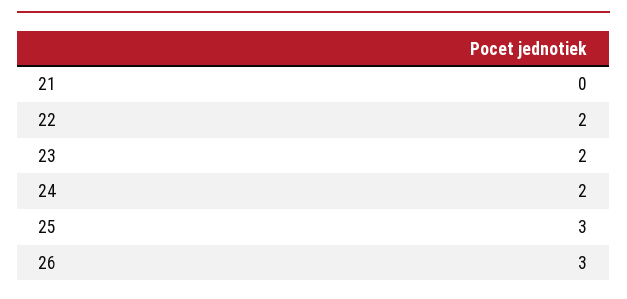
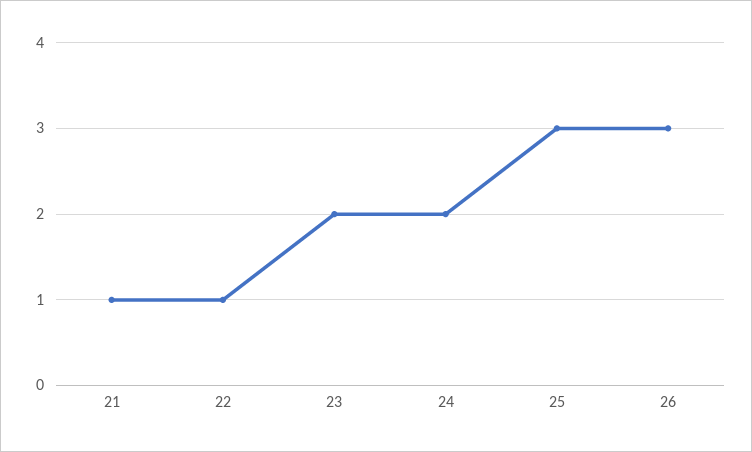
  {
-   "21": 0,
+   "21": 1,
-   "22": 2,
+   "22": 1,
    "23": 2,
    "24": 2,
    "25": 3,
    "26": 3
  }

